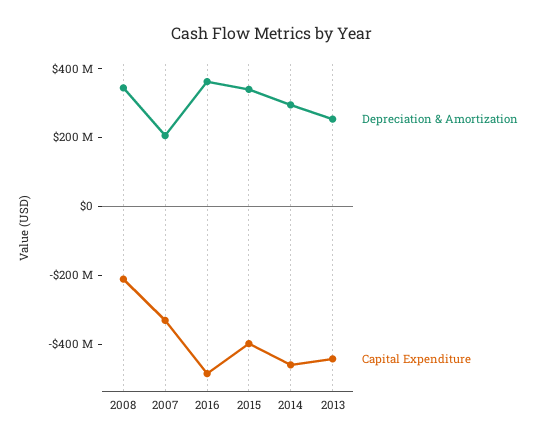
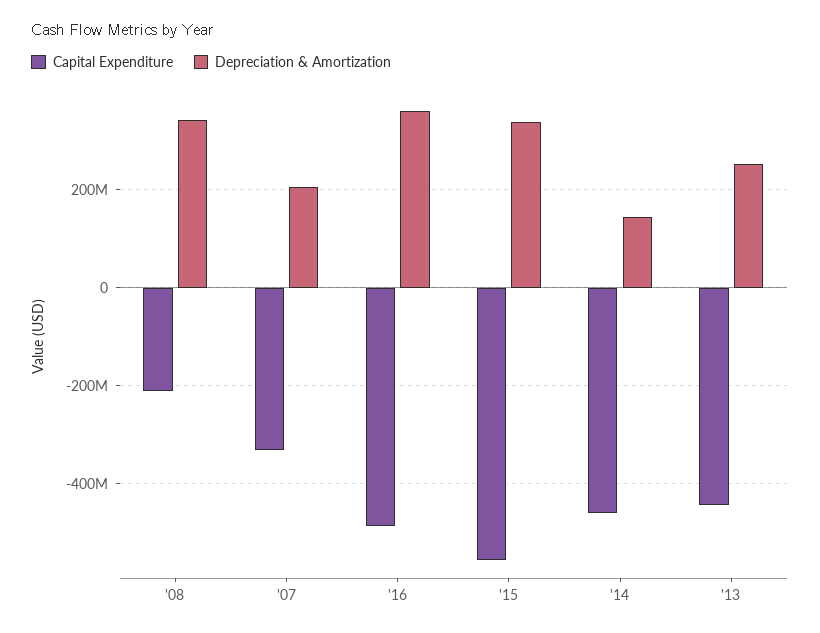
  {
    "Depreciation & Amortization": {
      "2008": 340000000,
      "2007": 200000000,
      "2016": 360000000,
      "2015": 340000000,
-     "2014": 300000000,
+     "2014": 140000000,
      "2013": 260000000
    },
    "Capital Expenditure": {
      "2008": -220000000,
      "2007": -340000000,
      "2016": -480000000,
-     "2015": -400000000,
+     "2015": -560000000,
      "2014": -460000000,
      "2013": -440000000
    }
  }

